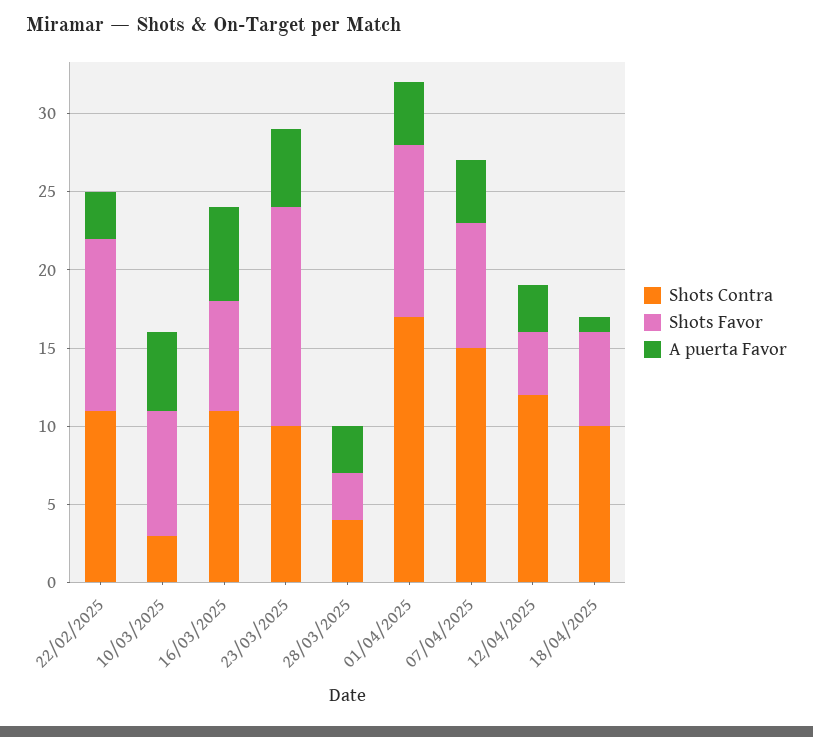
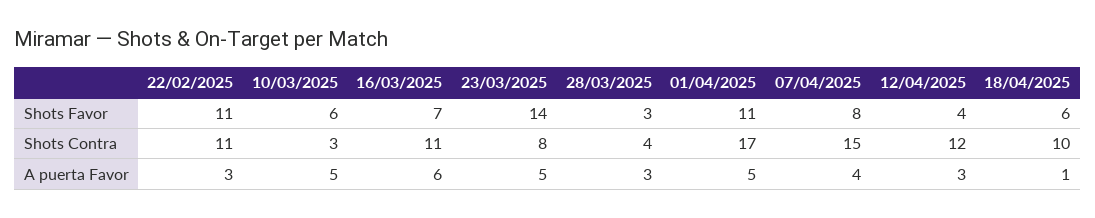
  {
    "Shots Contra": {
      "22/02/2025": 11,
      "10/03/2025": 3,
      "16/03/2025": 11,
-     "23/03/2025": 10,
+     "23/03/2025": 8,
      "28/03/2025": 4,
      "01/04/2025": 17,
      "07/04/2025": 15,
      "12/04/2025": 12,
      "18/04/2025": 10
    },
    "Shots Favor": {
      "22/02/2025": 11,
-     "10/03/2025": 8,
+     "10/03/2025": 6,
      "16/03/2025": 7,
      "23/03/2025": 14,
      "28/03/2025": 3,
      "01/04/2025": 11,
      "07/04/2025": 8,
      "12/04/2025": 4,
      "18/04/2025": 6
    },
    "A puerta Favor": {
      "22/02/2025": 3,
      "10/03/2025": 5,
      "16/03/2025": 6,
      "23/03/2025": 5,
      "28/03/2025": 3,
-     "01/04/2025": 4,
+     "01/04/2025": 5,
      "07/04/2025": 4,
      "12/04/2025": 3,
      "18/04/2025": 1
    }
  }

